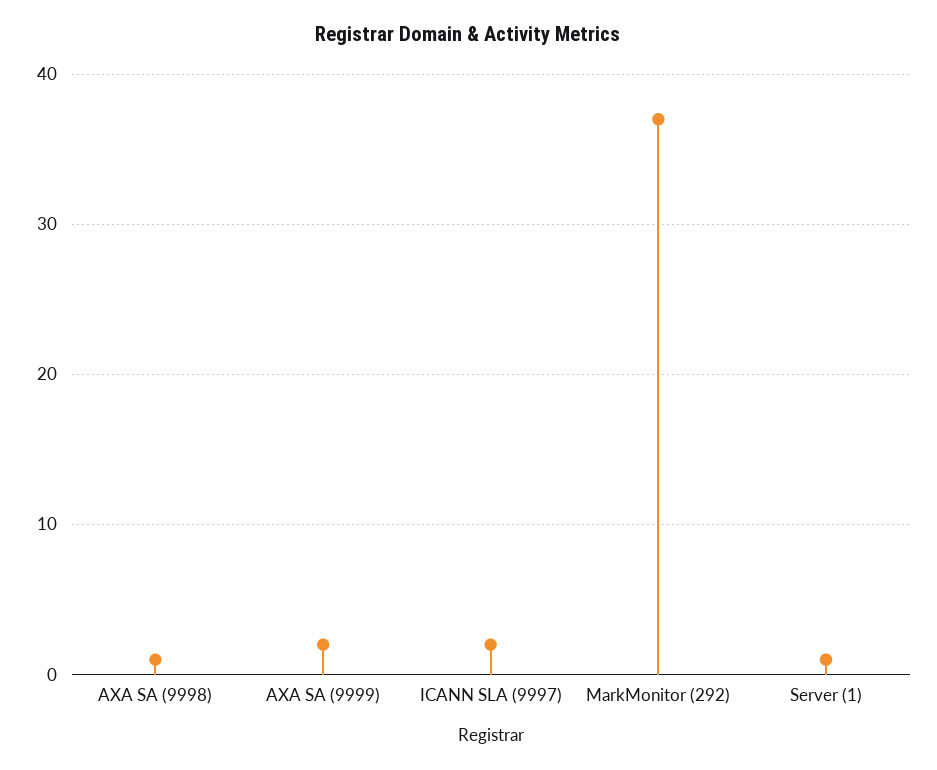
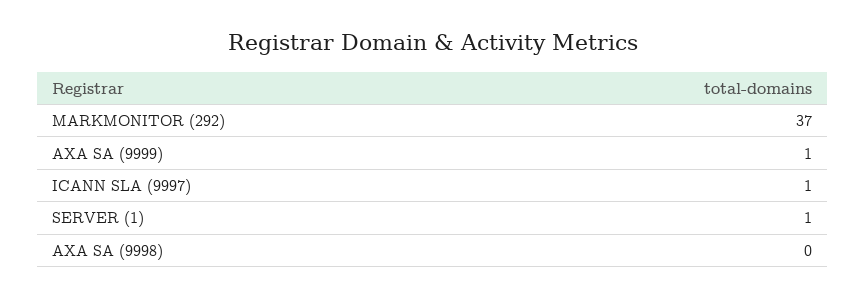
  {
-   "AXA SA (9998)": 1,
+   "AXA SA (9998)": 0,
-   "AXA SA (9999)": 2,
+   "AXA SA (9999)": 1,
-   "ICANN SLA (9997)": 2,
+   "ICANN SLA (9997)": 1,
    "MarkMonitor (292)": 37,
    "Server (1)": 1
  }

